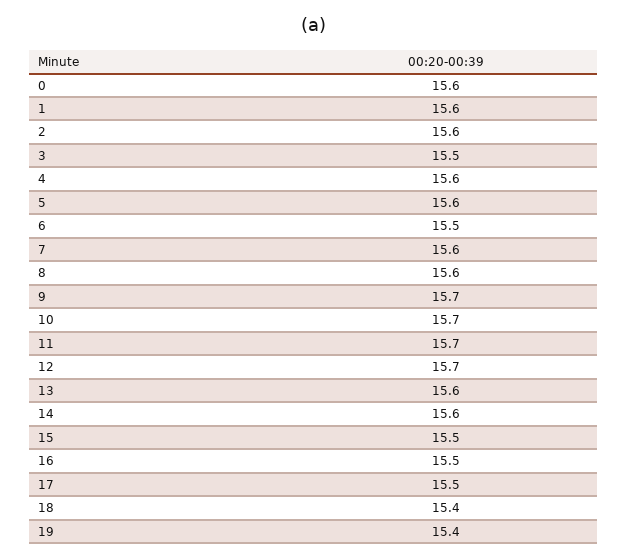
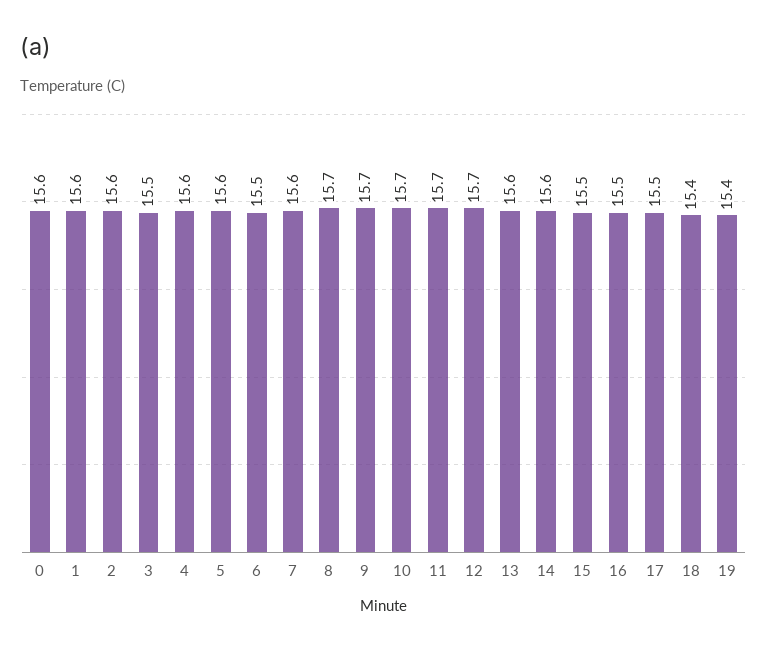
  {
    "0": 15.6,
    "1": 15.6,
    "2": 15.6,
    "3": 15.5,
    "4": 15.6,
    "5": 15.6,
    "6": 15.5,
    "7": 15.6,
-   "8": 15.6,
+   "8": 15.7,
    "9": 15.7,
    "10": 15.7,
    "11": 15.7,
    "12": 15.7,
    "13": 15.6,
    "14": 15.6,
    "15": 15.5,
    "16": 15.5,
    "17": 15.5,
    "18": 15.4,
    "19": 15.4
  }

